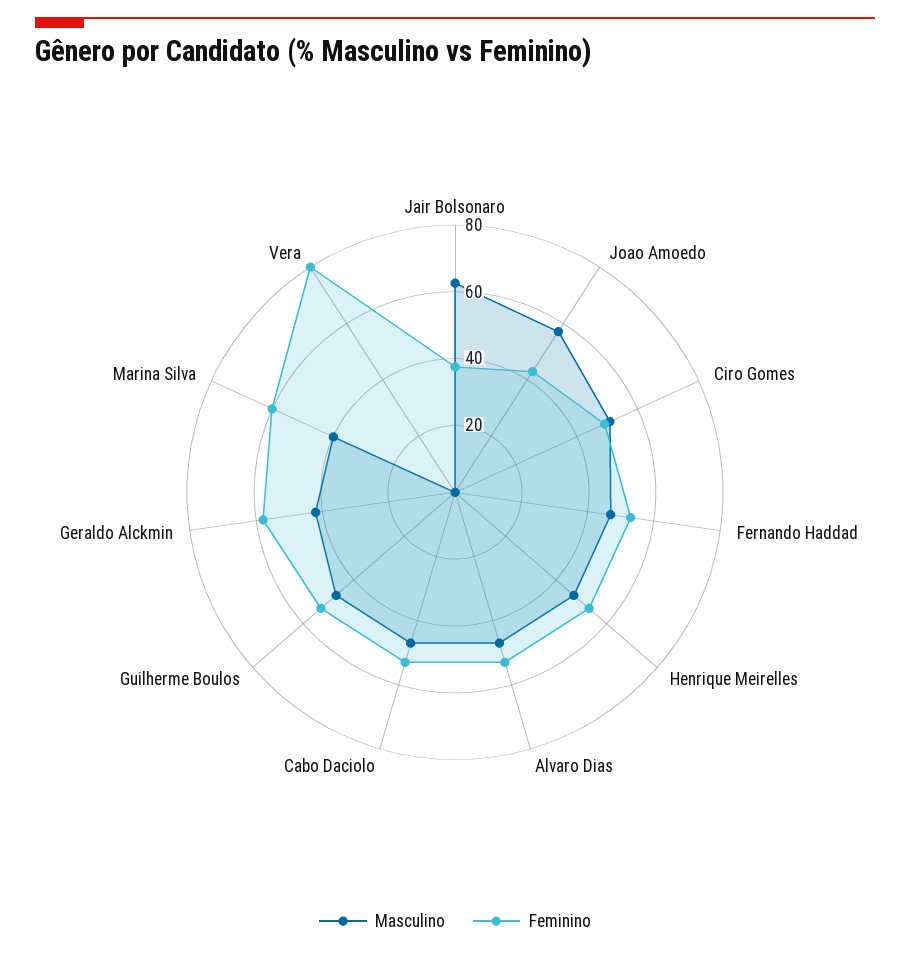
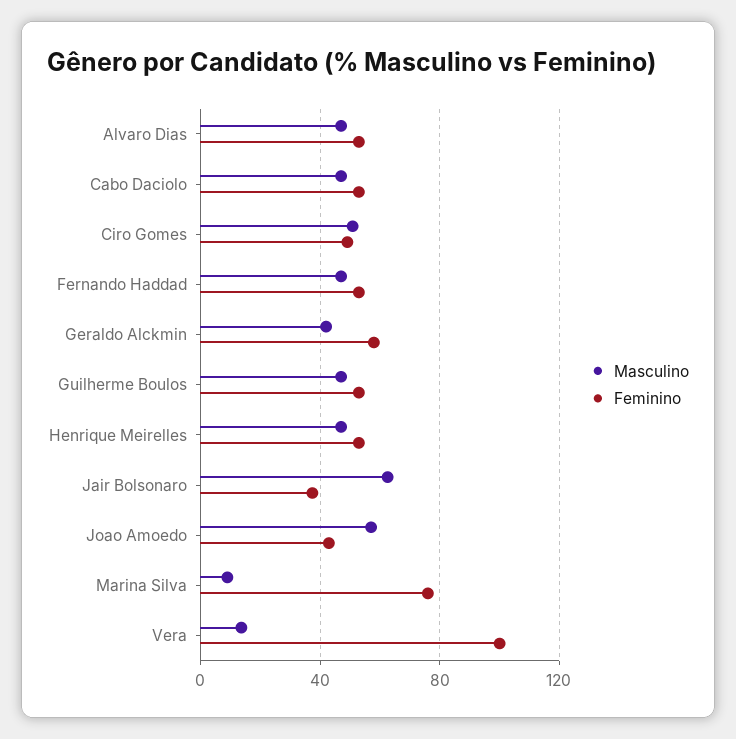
  {
    "Masculino": {
      "Jair Bolsonaro": 65,
      "Joao Amoedo": 55,
      "Ciro Gomes": 50,
      "Fernando Haddad": 45,
      "Henrique Meirelles": 45,
      "Alvaro Dias": 45,
      "Cabo Daciolo": 45,
      "Guilherme Boulos": 45,
      "Geraldo Alckmin": 40,
-     "Marina Silva": 40,
+     "Marina Silva": 10,
-     "Vera": 0
+     "Vera": 15
    },
    "Feminino": {
      "Jair Bolsonaro": 35,
      "Joao Amoedo": 45,
      "Ciro Gomes": 50,
      "Fernando Haddad": 55,
      "Henrique Meirelles": 55,
      "Alvaro Dias": 55,
      "Cabo Daciolo": 55,
      "Guilherme Boulos": 55,
      "Geraldo Alckmin": 60,
-     "Marina Silva": 60,
+     "Marina Silva": 75,
-     "Vera": 80
+     "Vera": 100
    }
  }

